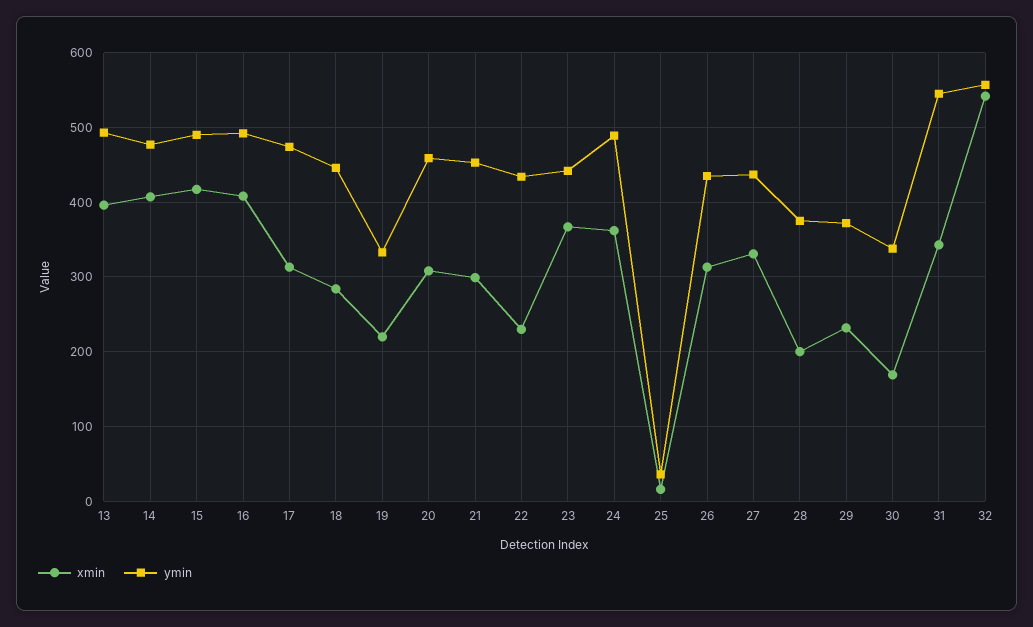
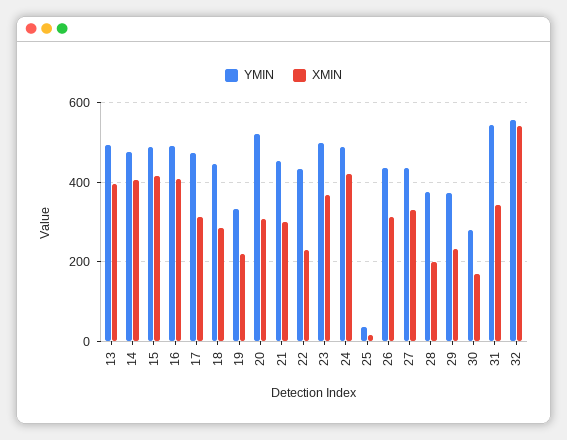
  {
    "xmin": {
      "13": 400,
      "14": 410,
      "15": 420,
      "16": 410,
      "17": 310,
      "18": 280,
      "19": 220,
      "20": 310,
      "21": 300,
      "22": 230,
      "23": 370,
-     "24": 360,
+     "24": 420,
      "25": 20,
      "26": 310,
      "27": 330,
      "28": 200,
      "29": 230,
      "30": 170,
      "31": 340,
      "32": 540
    },
    "ymin": {
      "13": 490,
      "14": 480,
      "15": 490,
      "16": 490,
      "17": 470,
      "18": 450,
      "19": 330,
-     "20": 460,
+     "20": 520,
      "21": 450,
      "22": 430,
-     "23": 440,
+     "23": 500,
      "24": 490,
      "25": 40,
      "26": 440,
      "27": 440,
      "28": 380,
      "29": 370,
-     "30": 340,
+     "30": 280,
      "31": 550,
      "32": 560
    }
  }

